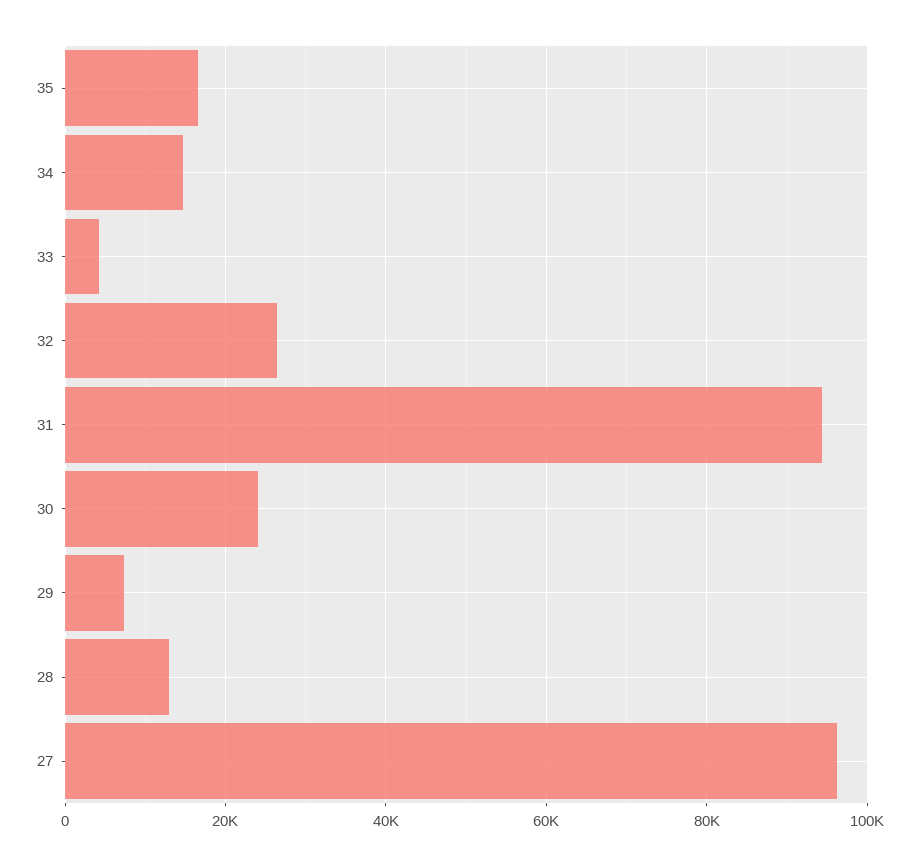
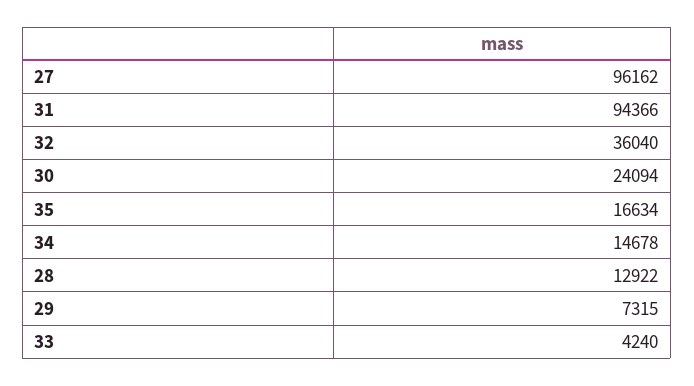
  {
    "35": 16634,
    "34": 14678,
    "33": 4240,
-   "32": 26000,
+   "32": 36040,
    "31": 94366,
    "30": 24094,
    "29": 7315,
    "28": 12922,
    "27": 96162
  }

